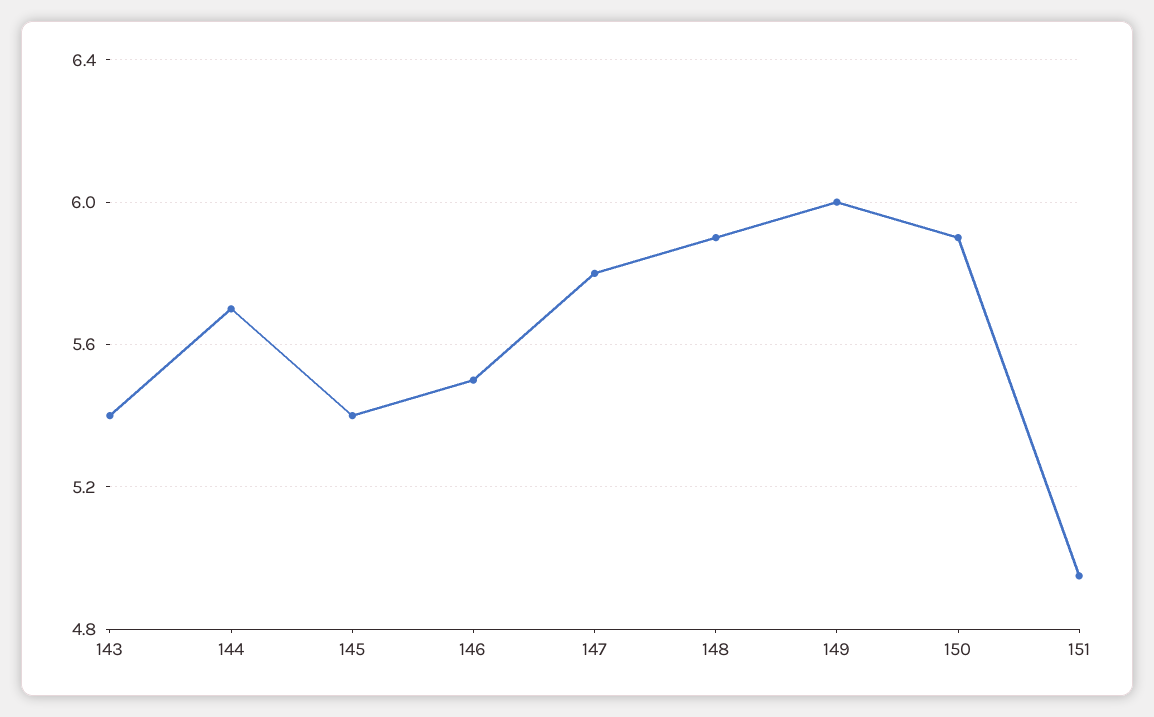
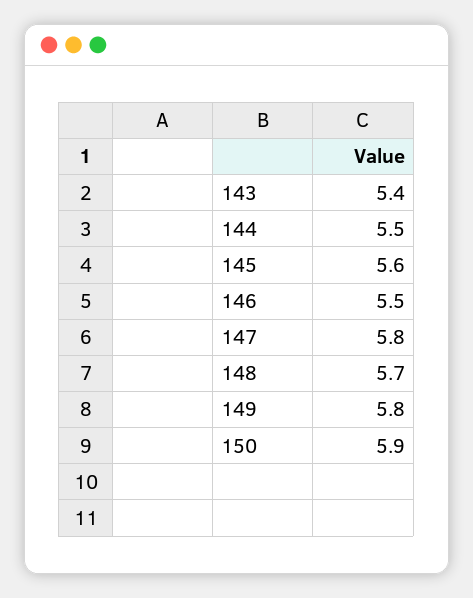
  {
    "143": 5.4,
-   "144": 5.7,
+   "144": 5.5,
-   "145": 5.4,
+   "145": 5.6,
    "146": 5.5,
    "147": 5.8,
-   "148": 5.9,
+   "148": 5.7,
-   "149": 6,
+   "149": 5.8,
-   "150": 5.9,
+   "150": 5.9
-   "151": 4.95
  }

